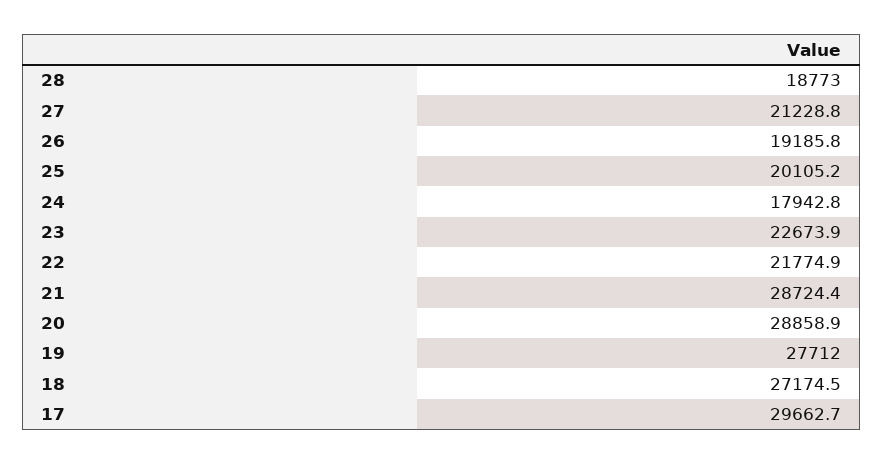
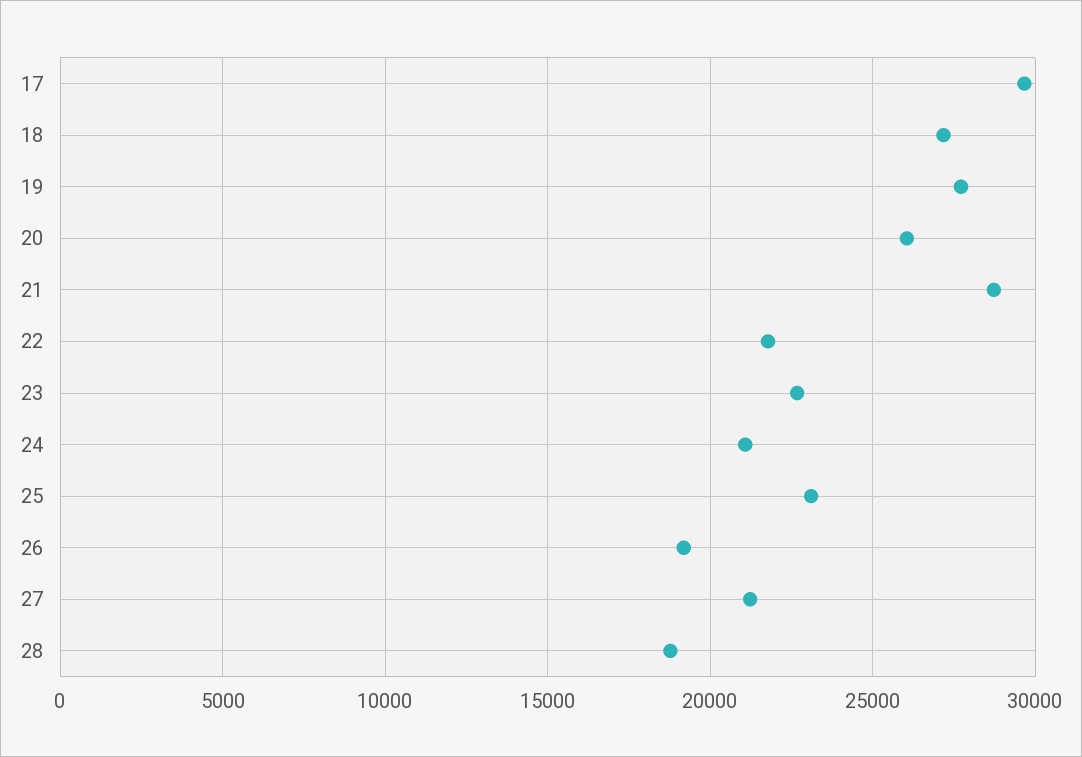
  {
    "28": 18773,
    "27": 21228.8,
    "26": 19185.8,
-   "25": 20105.2,
+   "25": 23000,
-   "24": 17942.8,
+   "24": 21000,
    "23": 22673.9,
    "22": 21774.9,
    "21": 28724.4,
-   "20": 28858.9,
+   "20": 26000,
    "19": 27712,
    "18": 27174.5,
    "17": 29662.7
  }

